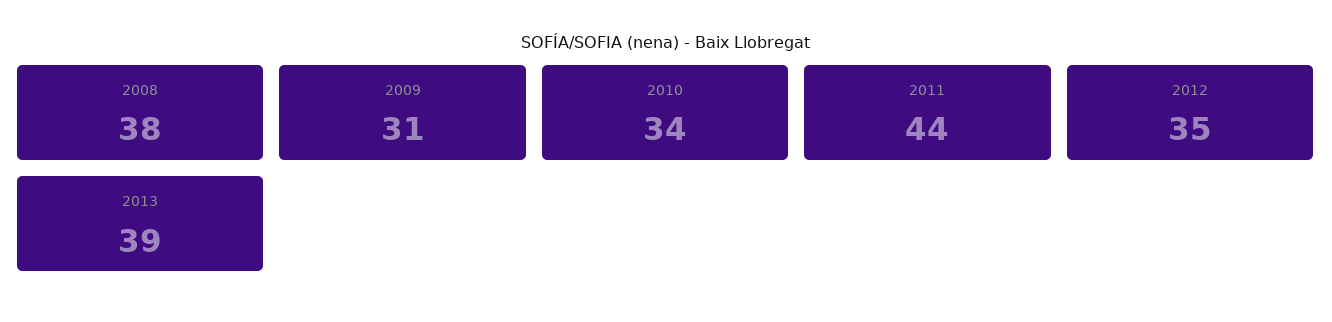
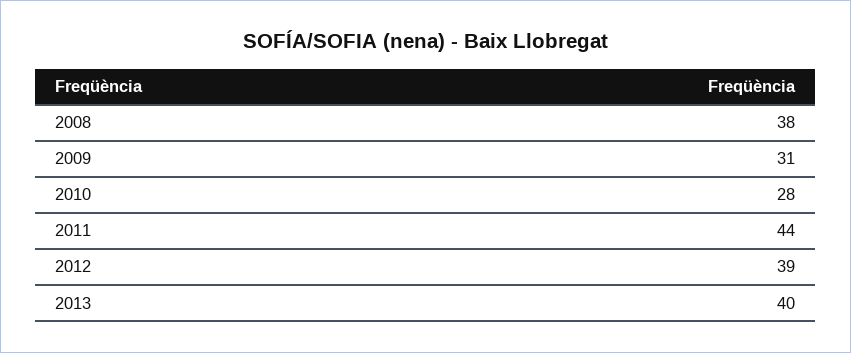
  {
    "2008": 38,
    "2009": 31,
-   "2010": 34,
+   "2010": 28,
    "2011": 44,
-   "2012": 35,
+   "2012": 39,
-   "2013": 39
+   "2013": 40
  }

